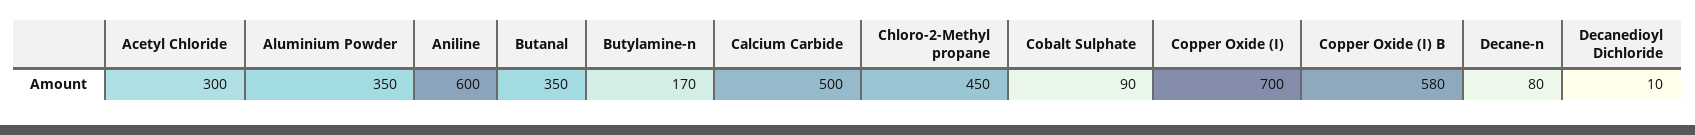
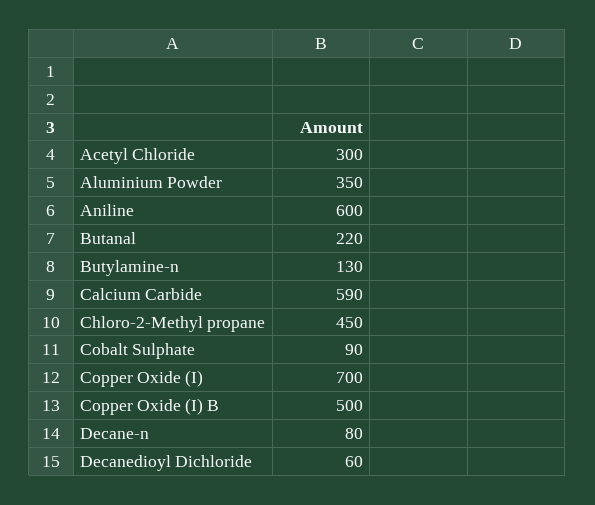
  {
    "Acetyl Chloride": 300,
    "Aluminium Powder": 350,
    "Aniline": 600,
-   "Butanal": 350,
+   "Butanal": 220,
-   "Butylamine-n": 170,
+   "Butylamine-n": 130,
-   "Calcium Carbide": 500,
+   "Calcium Carbide": 590,
    "Chloro-2-Methyl propane": 450,
    "Cobalt Sulphate": 90,
    "Copper Oxide (I)": 700,
-   "Copper Oxide (I) B": 580,
+   "Copper Oxide (I) B": 500,
    "Decane-n": 80,
-   "Decanedioyl Dichloride": 10
+   "Decanedioyl Dichloride": 60
  }

